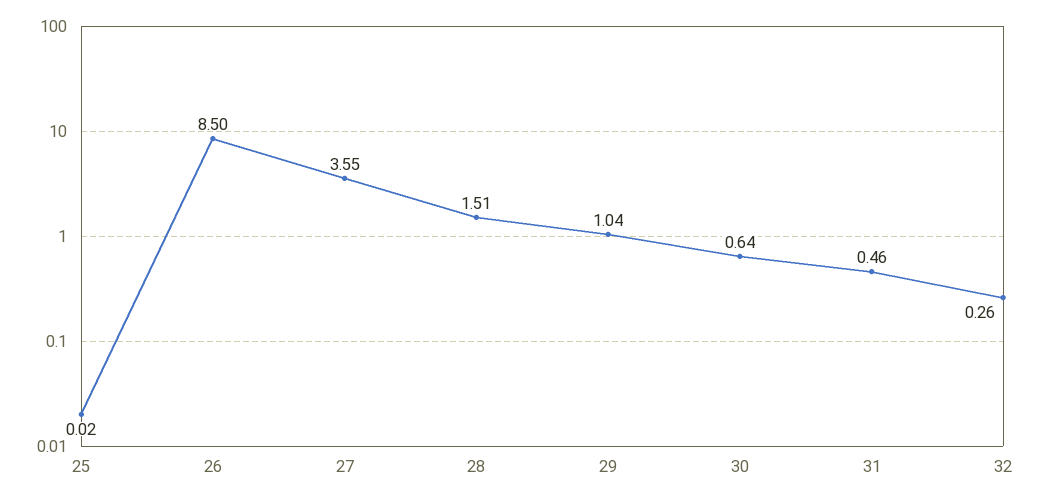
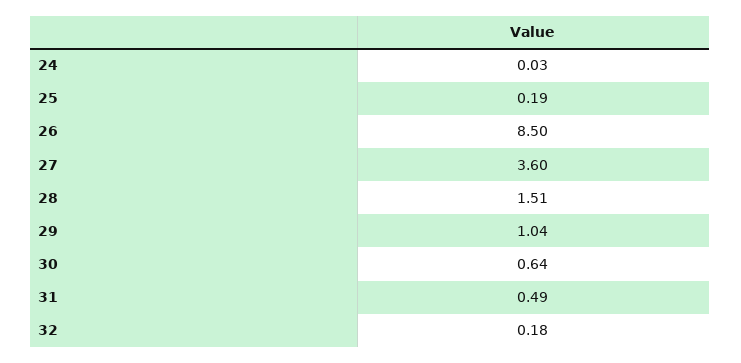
  {
-   "25": 0.02,
+   "25": 0.19,
    "26": 8.5,
-   "27": 3.55,
+   "27": 3.6,
    "28": 1.51,
    "29": 1.04,
    "30": 0.64,
-   "31": 0.46,
+   "31": 0.49,
-   "32": 0.26
+   "32": 0.18,
+   "24": 0.03
  }

